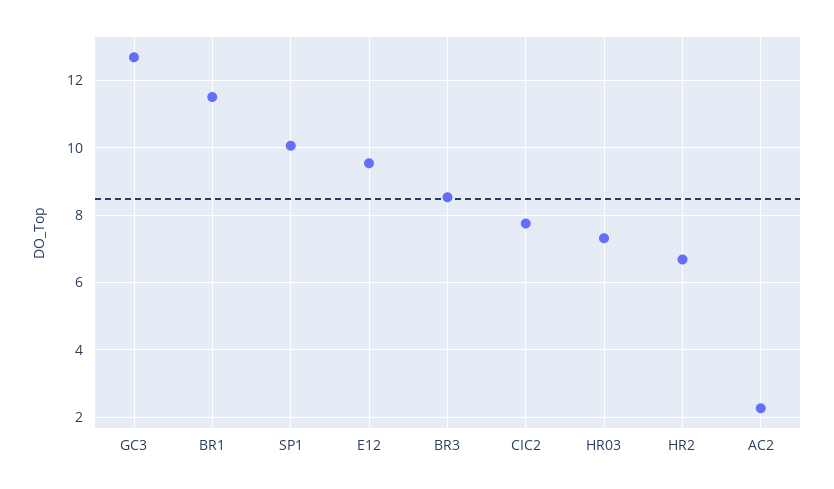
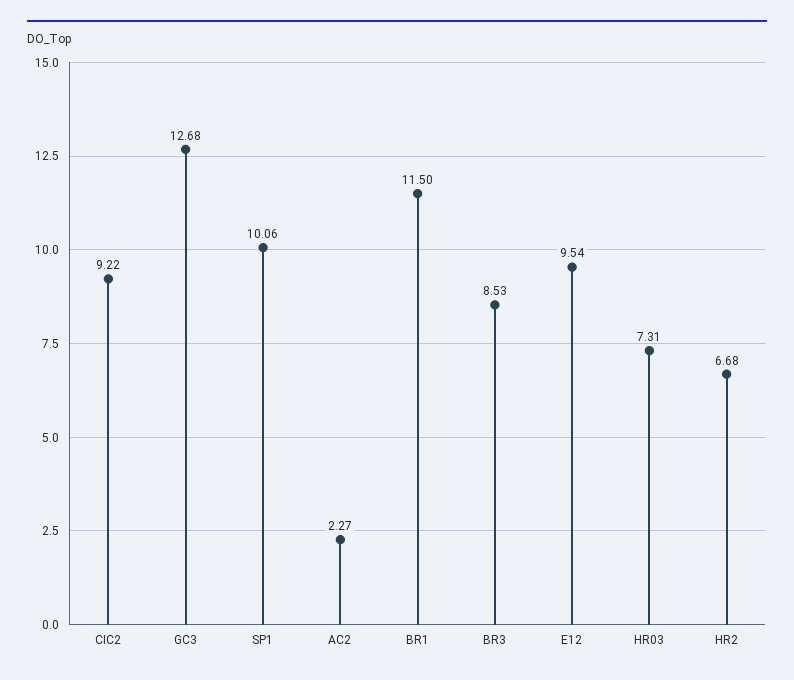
  {
    "GC3": 12.68,
    "BR1": 11.5,
    "SP1": 10.06,
    "E12": 9.54,
    "BR3": 8.53,
-   "CIC2": 7.8,
+   "CIC2": 9.22,
    "HR03": 7.31,
    "HR2": 6.68,
    "AC2": 2.27
  }

